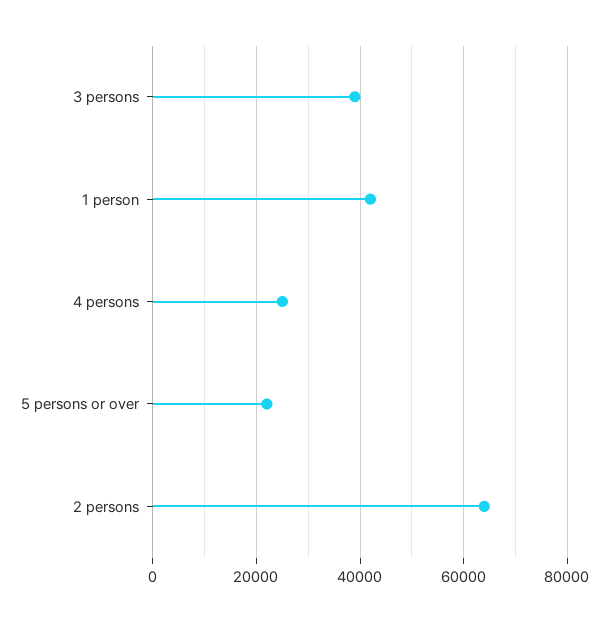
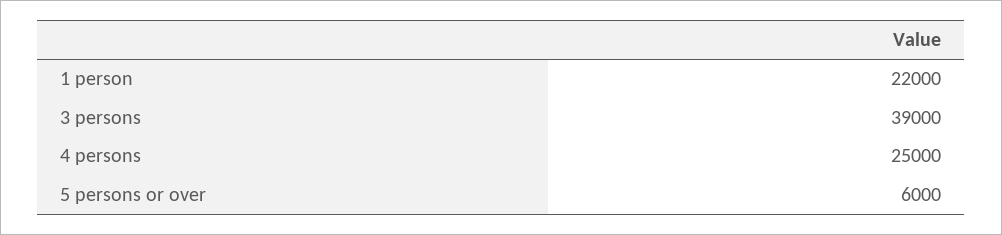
  {
    "3 persons": 39000,
-   "1 person": 42000,
+   "1 person": 22000,
    "4 persons": 25000,
-   "5 persons or over": 22000,
+   "5 persons or over": 6000
-   "2 persons": 64000
  }

